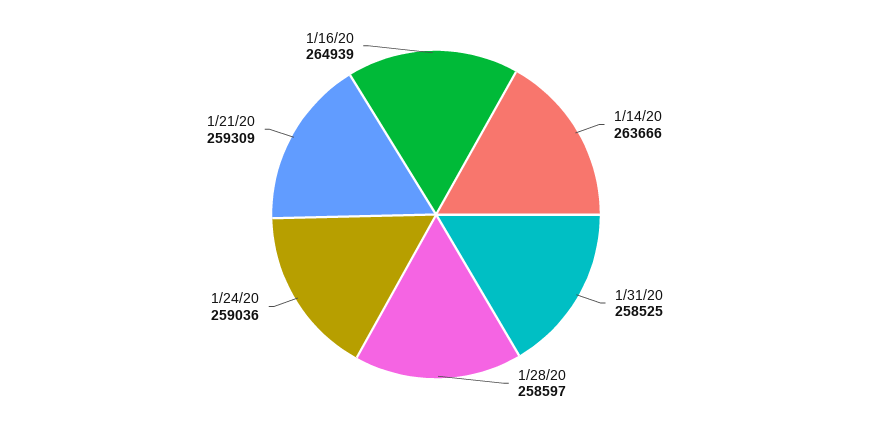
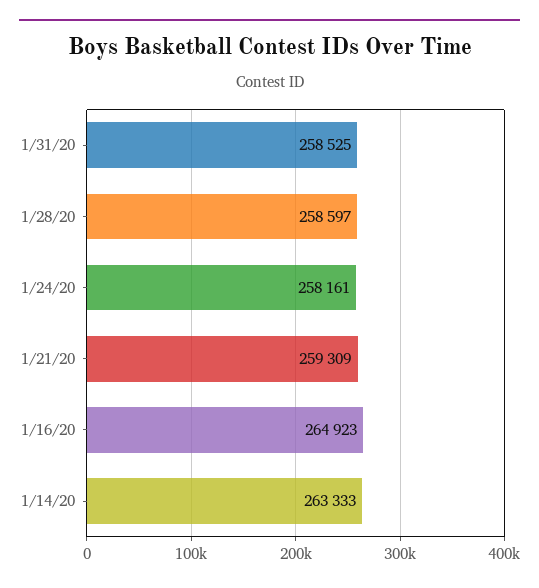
  {
-   "1/14/20": 263666,
+   "1/14/20": 263333,
    "1/31/20": 258525,
    "1/28/20": 258597,
-   "1/24/20": 259036,
+   "1/24/20": 258161,
    "1/21/20": 259309,
-   "1/16/20": 264939
+   "1/16/20": 264923
  }

